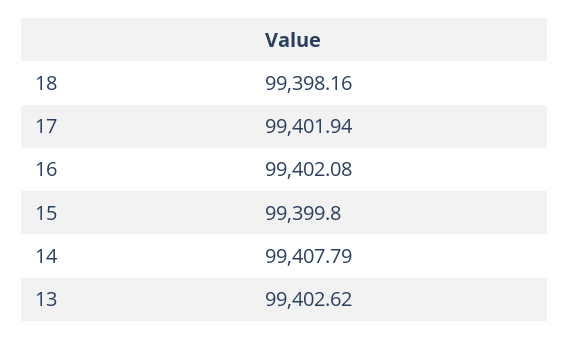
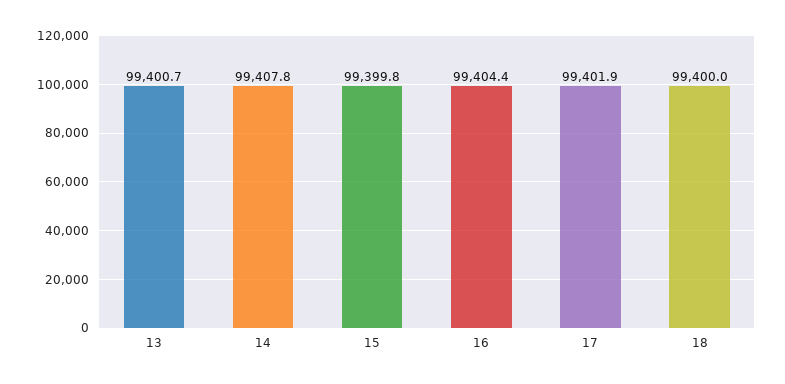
  {
-   "18": 99398.16,
+   "18": 99400,
    "17": 99401.94,
-   "16": 99402.08,
+   "16": 99404.4,
    "15": 99399.8,
    "14": 99407.79,
-   "13": 99402.62
+   "13": 99400.7
  }

